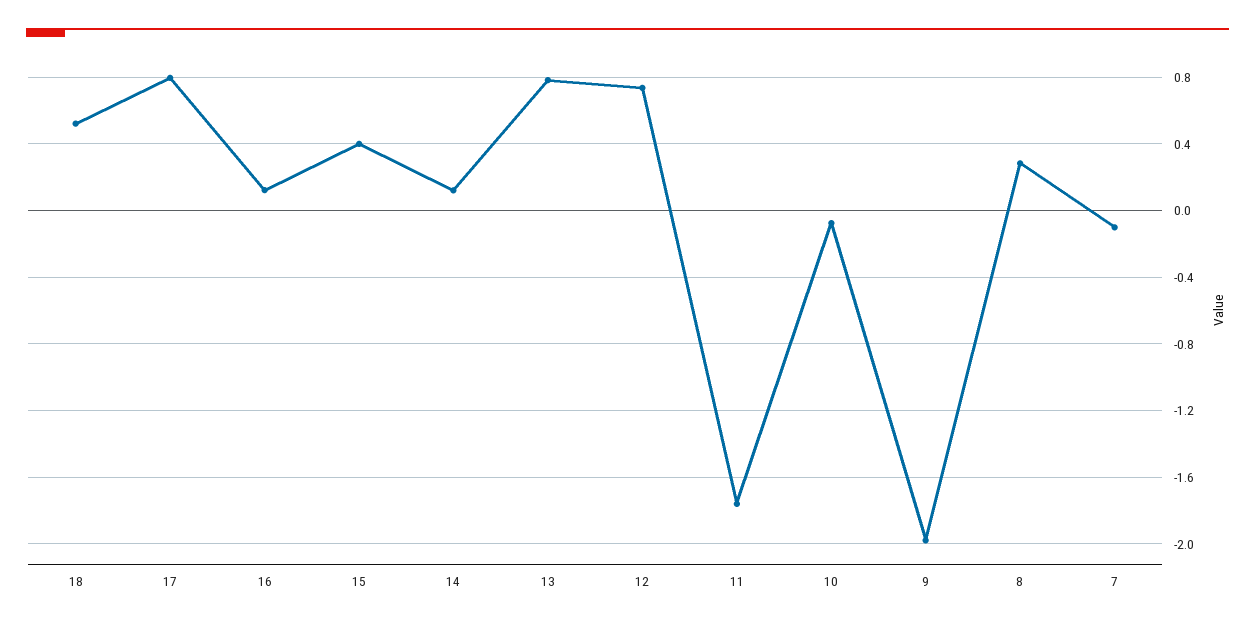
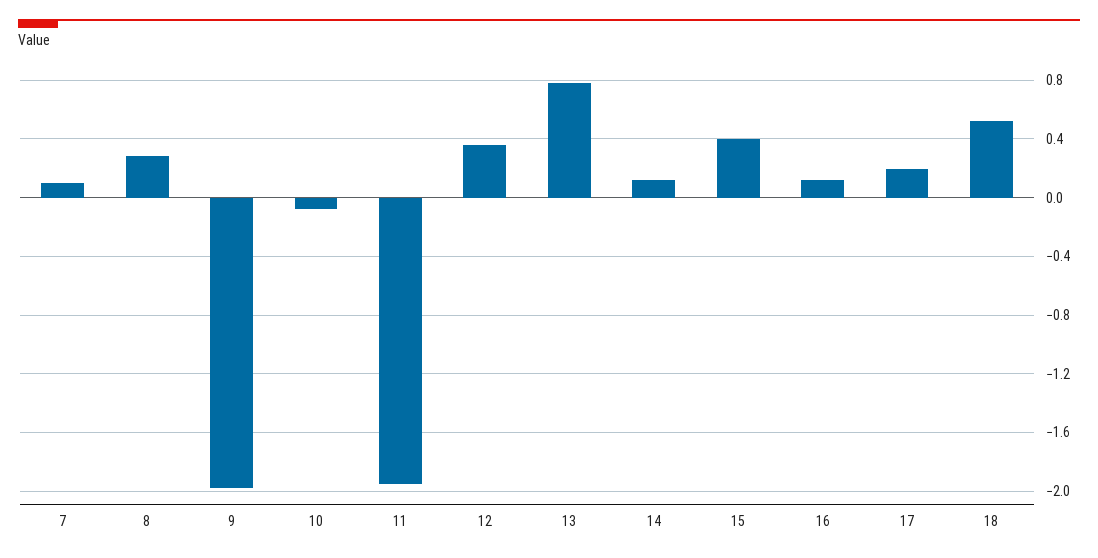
  {
    "18": 0.5,
-   "17": 0.8,
+   "17": 0.2,
    "16": 0.1,
    "15": 0.4,
    "14": 0.1,
    "13": 0.8,
-   "12": 0.75,
+   "12": 0.35,
-   "11": -1.75,
+   "11": -1.95,
    "10": -0.1,
    "9": -2,
    "8": 0.3,
-   "7": -0.1
+   "7": 0.1
  }

